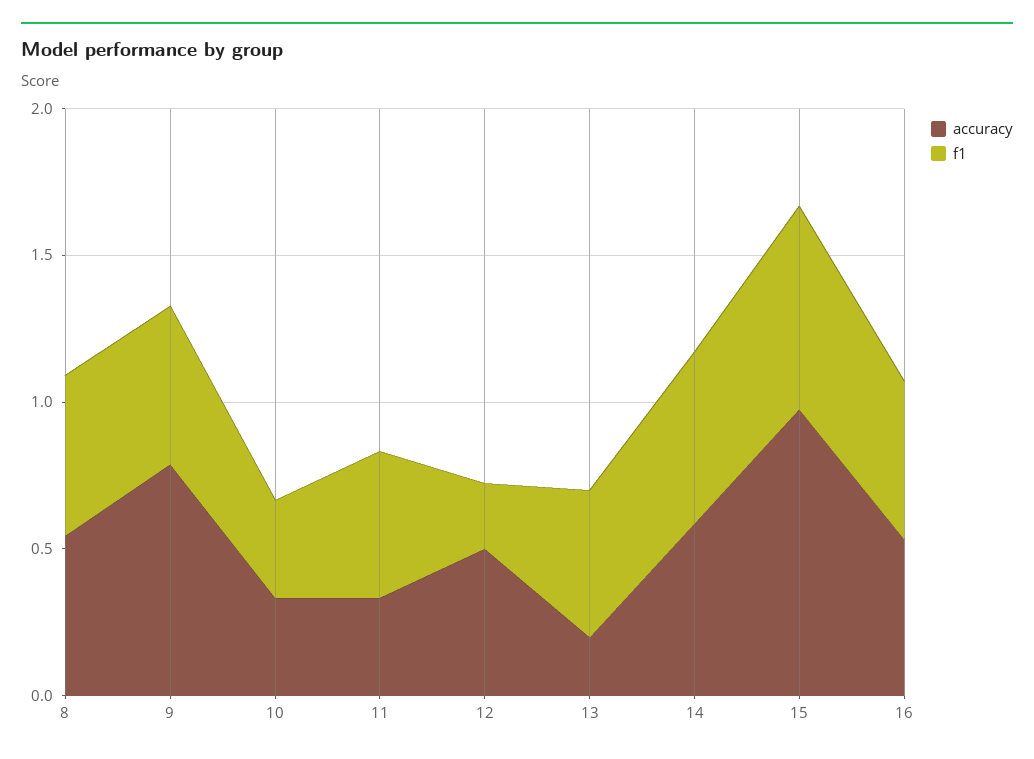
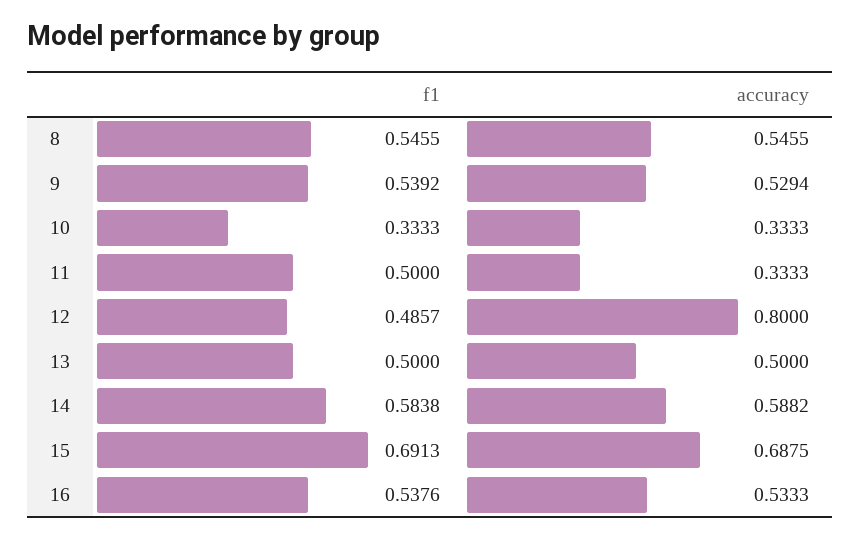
  {
    "accuracy": {
      "8": 0.5455,
-     "9": 0.8,
+     "9": 0.5294,
      "10": 0.3333,
      "11": 0.3333,
-     "12": 0.5,
+     "12": 0.8,
-     "13": 0.2,
+     "13": 0.5,
      "14": 0.5882,
-     "15": 1,
+     "15": 0.6875,
      "16": 0.5333
    },
    "f1": {
      "8": 0.5455,
      "9": 0.5392,
      "10": 0.3333,
      "11": 0.5,
-     "12": 0.2,
+     "12": 0.4857,
      "13": 0.5,
      "14": 0.5838,
      "15": 0.6913,
      "16": 0.5376
    }
  }

